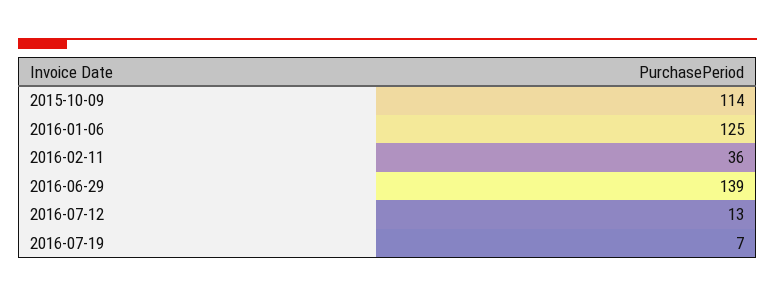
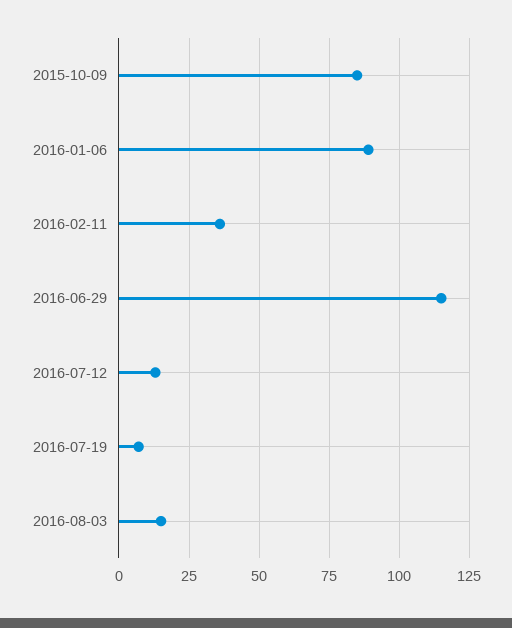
  {
-   "2015-10-09": 114,
+   "2015-10-09": 85,
-   "2016-01-06": 125,
+   "2016-01-06": 90,
    "2016-02-11": 36,
-   "2016-06-29": 139,
+   "2016-06-29": 115,
    "2016-07-12": 13,
-   "2016-07-19": 7
+   "2016-07-19": 7,
+   "2016-08-03": 15
  }

